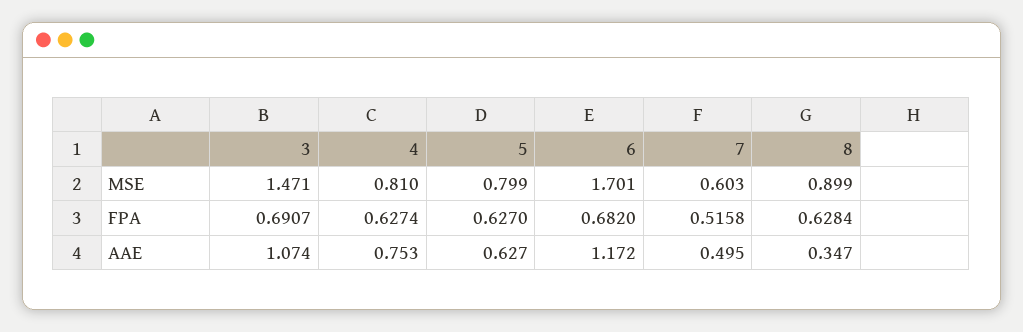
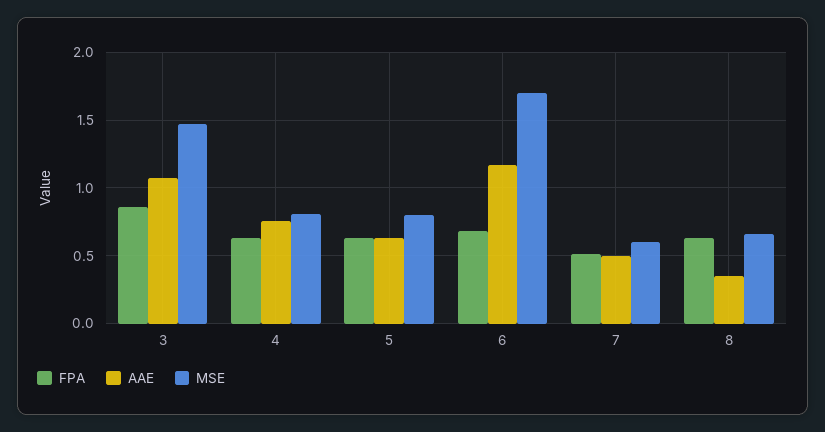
  {
    "MSE": {
      "3": 1.471,
      "4": 0.81,
      "5": 0.799,
      "6": 1.701,
      "7": 0.603,
-     "8": 0.899
+     "8": 0.65
    },
    "FPA": {
-     "3": 0.6907,
+     "3": 0.85,
      "4": 0.6274,
      "5": 0.627,
      "6": 0.682,
      "7": 0.5158,
      "8": 0.6284
    },
    "AAE": {
      "3": 1.074,
      "4": 0.753,
      "5": 0.627,
      "6": 1.172,
      "7": 0.495,
      "8": 0.347
    }
  }

